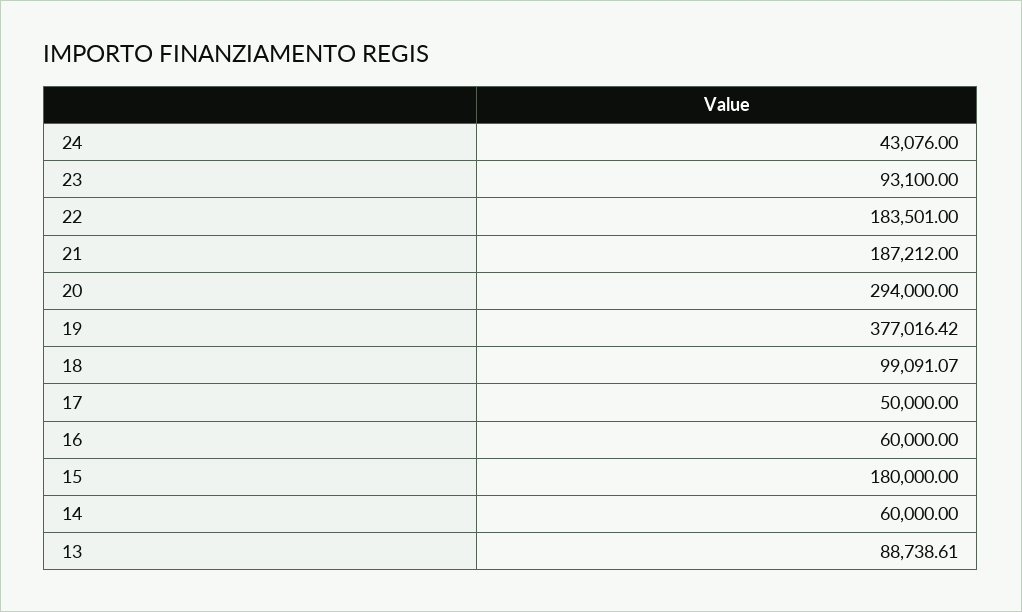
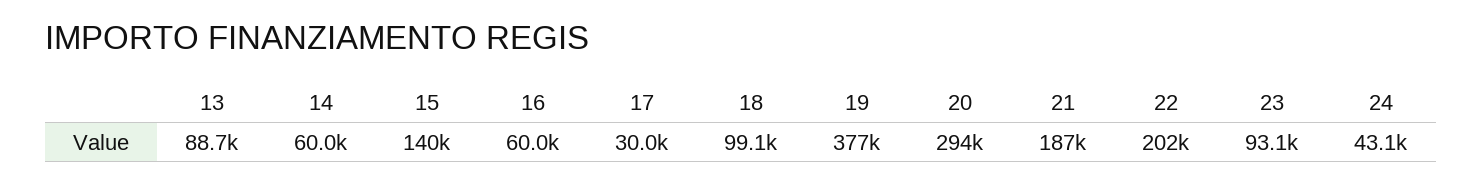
  {
    "24": 43076,
    "23": 93100,
-   "22": 183501,
+   "22": 202000,
    "21": 187212,
    "20": 294000,
    "19": 377016.42,
    "18": 99091.07,
-   "17": 50000,
+   "17": 30000,
    "16": 60000,
-   "15": 180000,
+   "15": 140000,
    "14": 60000,
    "13": 88738.61
  }

